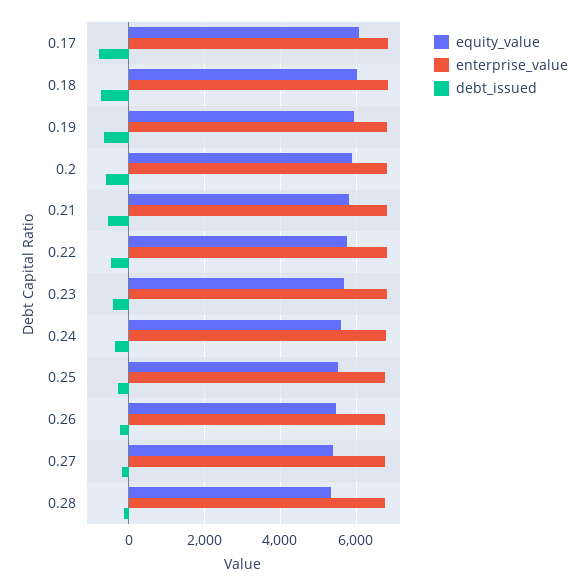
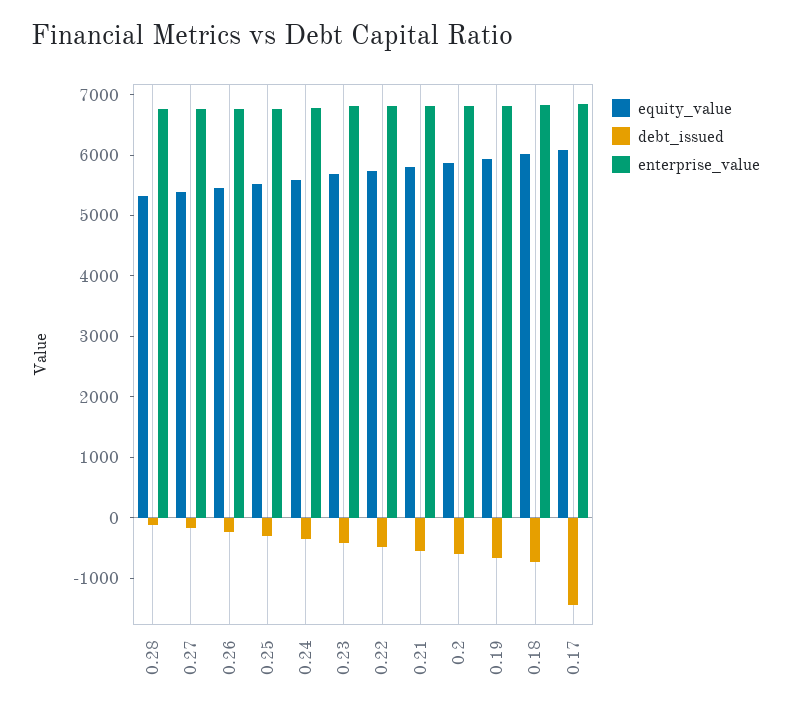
  {
    "equity_value": {
      "0.17": 6000,
      "0.18": 6000,
      "0.19": 6000,
      "0.2": 5800,
      "0.21": 5800,
      "0.22": 5800,
      "0.23": 5600,
      "0.24": 5600,
      "0.25": 5600,
      "0.26": 5400,
      "0.27": 5400,
      "0.28": 5400
    },
    "enterprise_value": {
      "0.17": 6800,
      "0.18": 6800,
      "0.19": 6800,
      "0.2": 6800,
      "0.21": 6800,
      "0.22": 6800,
      "0.23": 6800,
      "0.24": 6800,
      "0.25": 6800,
      "0.26": 6800,
      "0.27": 6800,
      "0.28": 6800
    },
    "debt_issued": {
-     "0.17": -800,
+     "0.17": -1400,
      "0.18": -800,
      "0.19": -600,
      "0.2": -600,
      "0.21": -600,
      "0.22": -400,
      "0.23": -400,
      "0.24": -400,
      "0.25": -200,
      "0.26": -200,
      "0.27": -200,
      "0.28": -200
    }
  }

